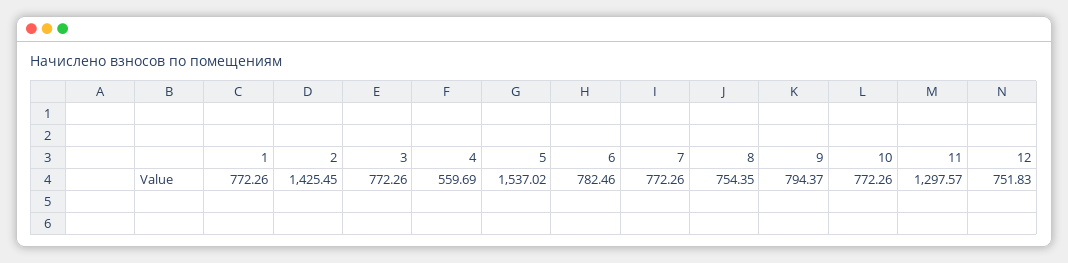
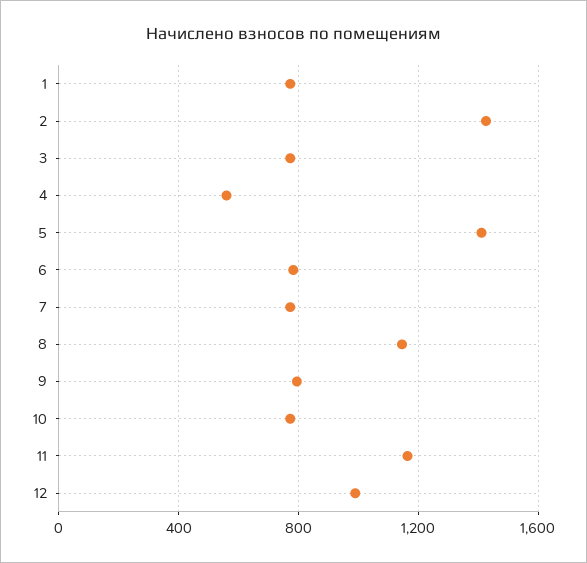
  {
    "1": 772.26,
    "2": 1425.45,
    "3": 772.26,
    "4": 559.69,
-   "5": 1537.02,
+   "5": 1400,
    "6": 782.46,
    "7": 772.26,
-   "8": 754.35,
+   "8": 1150,
    "9": 794.37,
    "10": 772.26,
-   "11": 1297.57,
+   "11": 1150,
-   "12": 751.83
+   "12": 1000
  }

